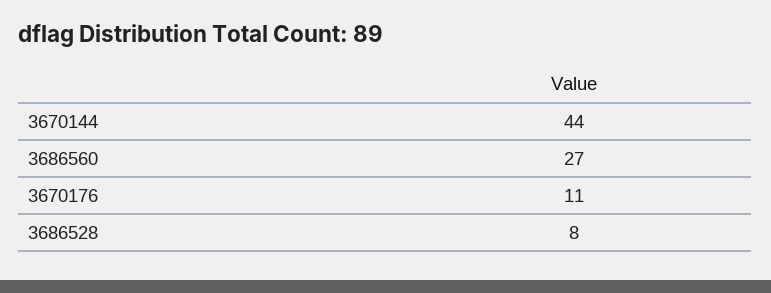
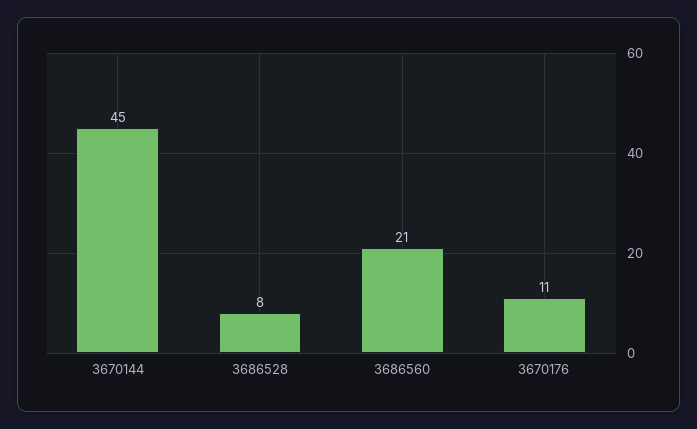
  {
-   "3670144": 44,
+   "3670144": 45,
-   "3686560": 27,
+   "3686560": 21,
    "3670176": 11,
    "3686528": 8
  }

